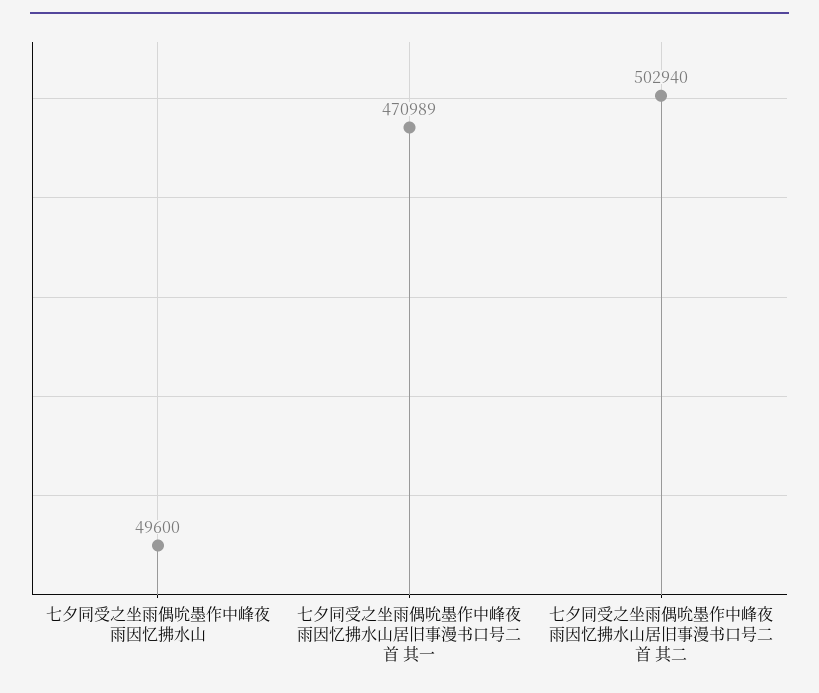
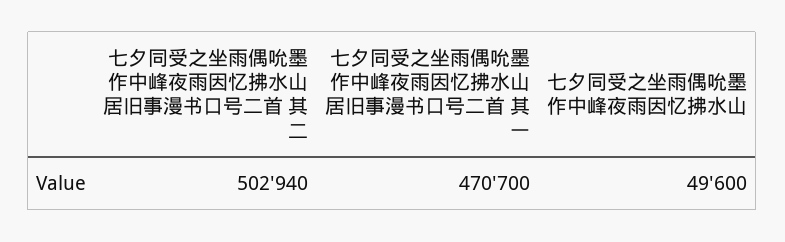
  {
    "七夕同受之坐雨偶吮墨作中峰夜雨因忆拂水山": 49600,
-   "七夕同受之坐雨偶吮墨作中峰夜雨因忆拂水山居旧事漫书口号二首 其一": 470989,
+   "七夕同受之坐雨偶吮墨作中峰夜雨因忆拂水山居旧事漫书口号二首 其一": 470700,
    "七夕同受之坐雨偶吮墨作中峰夜雨因忆拂水山居旧事漫书口号二首 其二": 502940
  }

